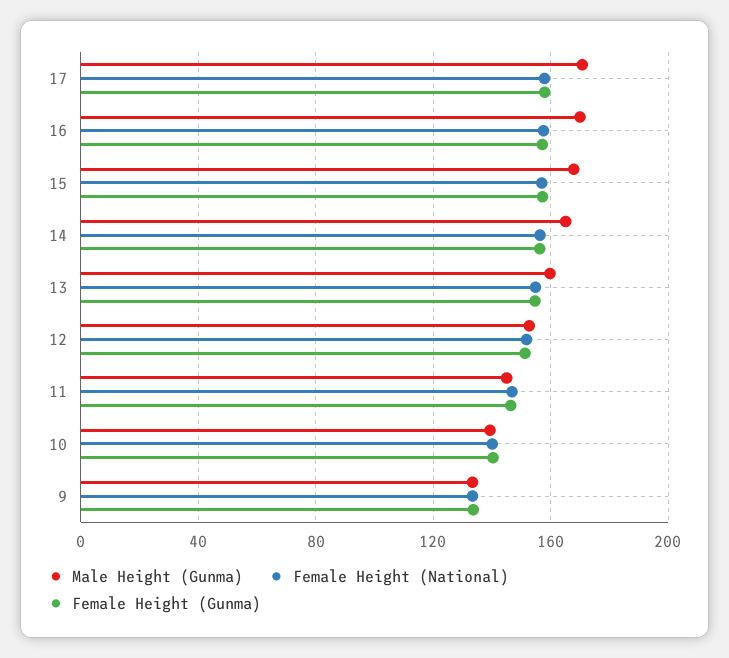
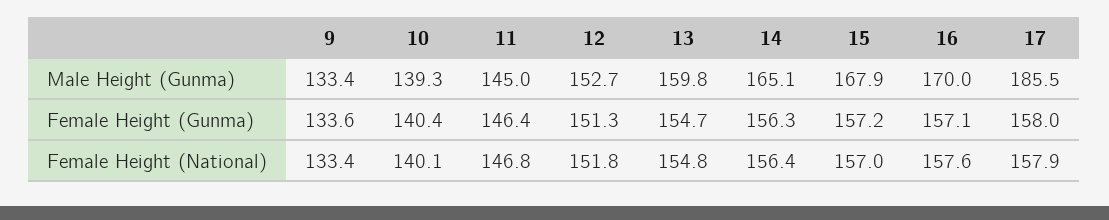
  {
    "Male Height (Gunma)": {
-     "17": 170,
+     "17": 185.5,
      "16": 170,
      "15": 167.9,
      "14": 165.1,
      "13": 159.8,
      "12": 152.7,
      "11": 145,
      "10": 139.3,
      "9": 133.4
    },
    "Female Height (National)": {
      "17": 157.9,
      "16": 157.6,
      "15": 157,
      "14": 156.4,
      "13": 154.8,
      "12": 151.8,
      "11": 146.8,
      "10": 140.1,
      "9": 133.4
    },
    "Female Height (Gunma)": {
      "17": 158,
      "16": 157.1,
      "15": 157.2,
      "14": 156.3,
      "13": 154.7,
      "12": 151.3,
      "11": 146.4,
      "10": 140.4,
      "9": 133.6
    }
  }

